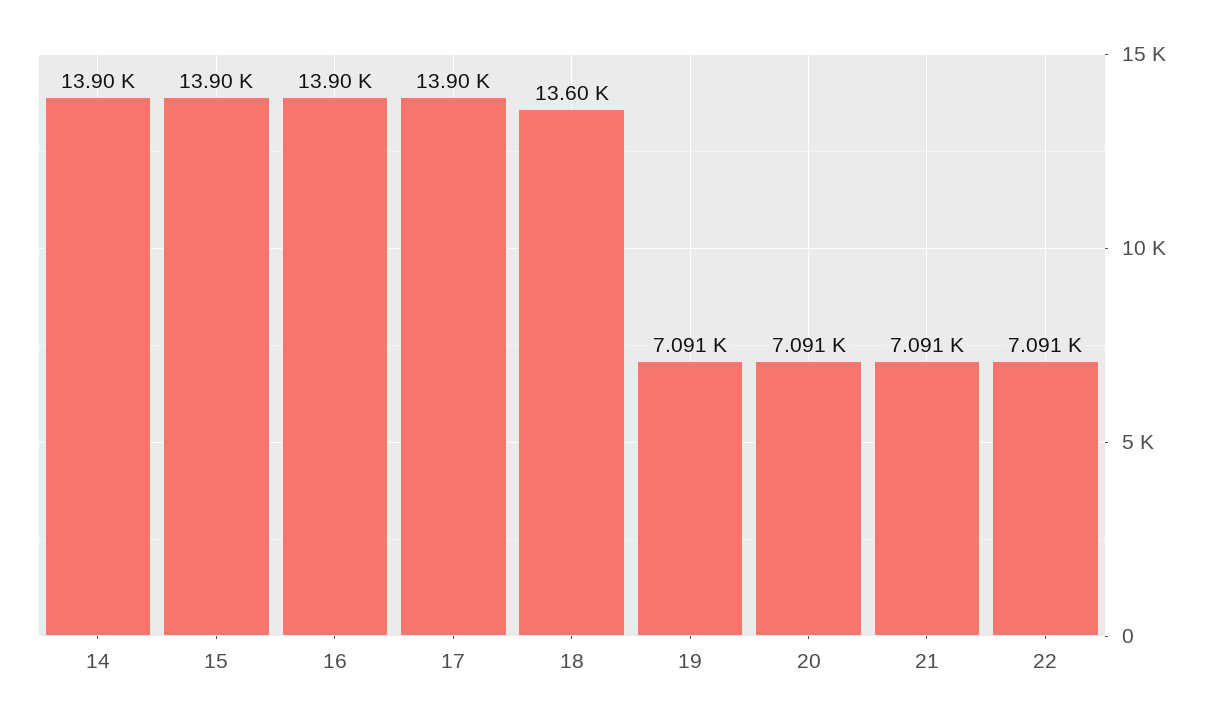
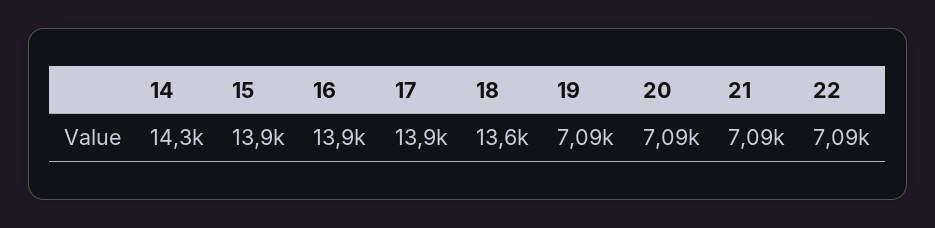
  {
-   "14": 13900,
+   "14": 14300,
    "15": 13900,
    "16": 13900,
    "17": 13900,
    "18": 13600,
    "19": 7091,
    "20": 7091,
    "21": 7091,
    "22": 7091
  }

